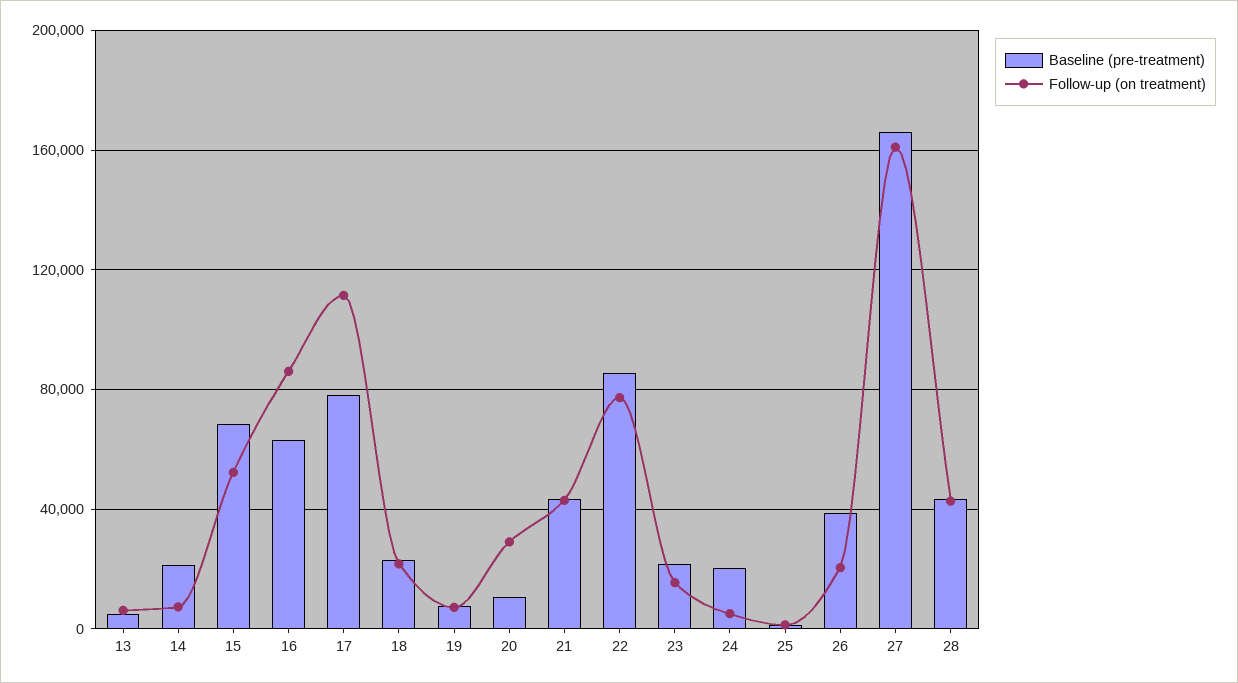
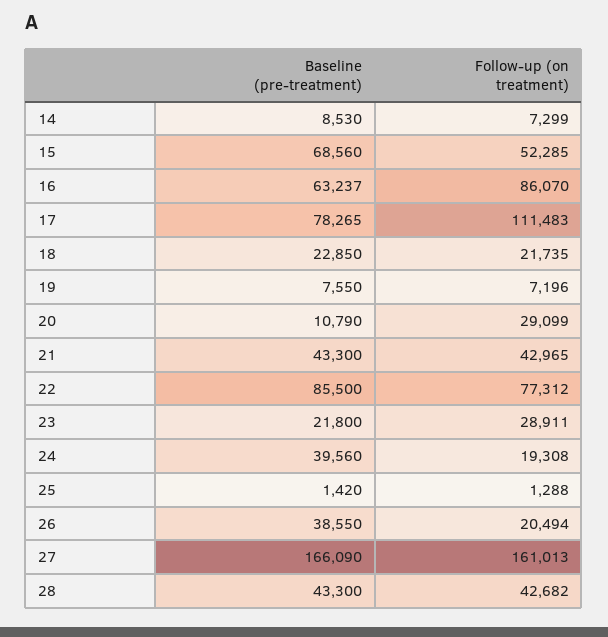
  {
    "Baseline (pre-treatment)": {
-     "13": 5000,
-     "14": 20000,
+     "14": 8530,
      "15": 68560,
      "16": 63237,
      "17": 78265,
      "18": 22850,
      "19": 7550,
      "20": 10790,
      "21": 43300,
      "22": 85500,
      "23": 21800,
-     "24": 20000,
+     "24": 39560,
      "25": 1420,
      "26": 38550,
      "27": 166090,
      "28": 43300
    },
    "Follow-up (on treatment)": {
-     "13": 5000,
      "14": 7299,
      "15": 52285,
      "16": 86070,
      "17": 111483,
      "18": 21735,
      "19": 7196,
      "20": 29099,
      "21": 42965,
      "22": 77312,
-     "23": 15000,
+     "23": 28911,
-     "24": 5000,
+     "24": 19308,
      "25": 1288,
      "26": 20494,
      "27": 161013,
      "28": 42682
    }
  }

